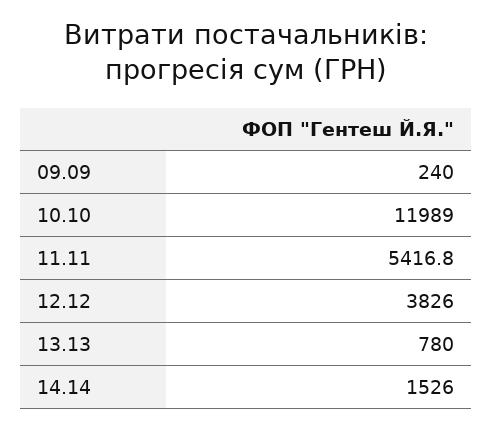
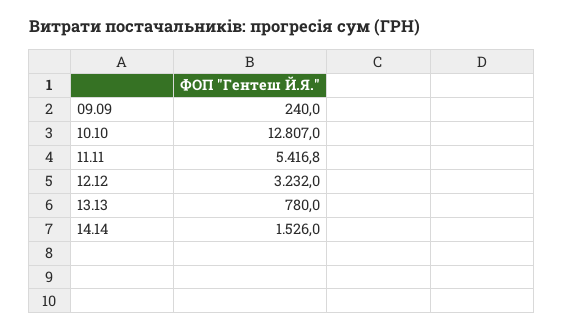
  {
    "09.09": 240,
-   "10.10": 11989,
+   "10.10": 12807,
    "11.11": 5416.8,
-   "12.12": 3826,
+   "12.12": 3232,
    "13.13": 780,
    "14.14": 1526
  }

